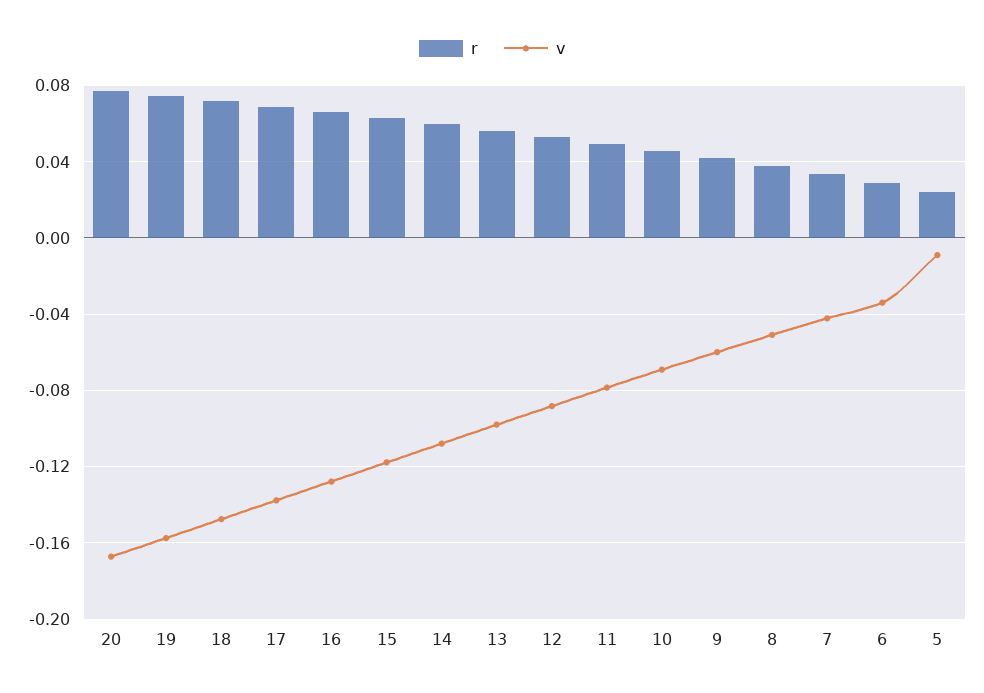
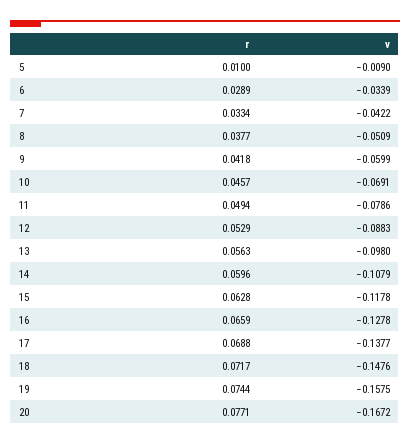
  {
    "r": {
      "20": 0.0771,
      "19": 0.0744,
      "18": 0.0717,
      "17": 0.0688,
      "16": 0.0659,
      "15": 0.0628,
      "14": 0.0596,
      "13": 0.0563,
      "12": 0.0529,
      "11": 0.0494,
      "10": 0.0457,
      "9": 0.0418,
      "8": 0.0377,
      "7": 0.0334,
      "6": 0.0289,
-     "5": 0.025
+     "5": 0.01
    },
    "v": {
      "20": -0.1672,
      "19": -0.1575,
      "18": -0.1476,
      "17": -0.1377,
      "16": -0.1278,
      "15": -0.1178,
      "14": -0.1079,
      "13": -0.098,
      "12": -0.0883,
      "11": -0.0786,
      "10": -0.0691,
      "9": -0.0599,
      "8": -0.0509,
      "7": -0.0422,
      "6": -0.0339,
      "5": -0.009
    }
  }

